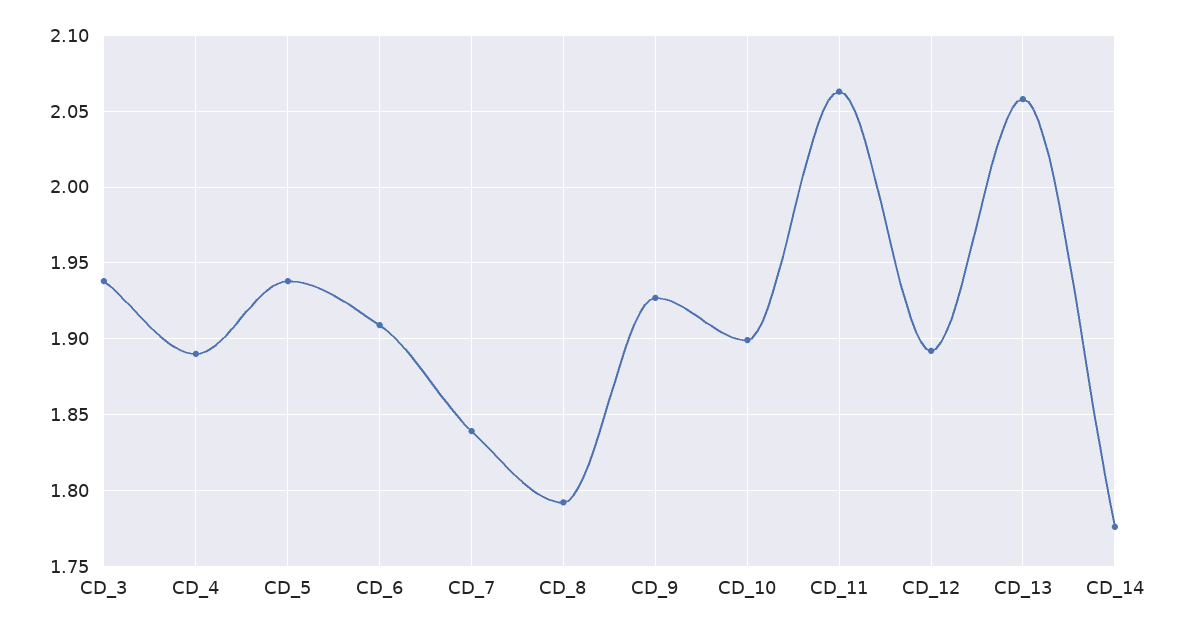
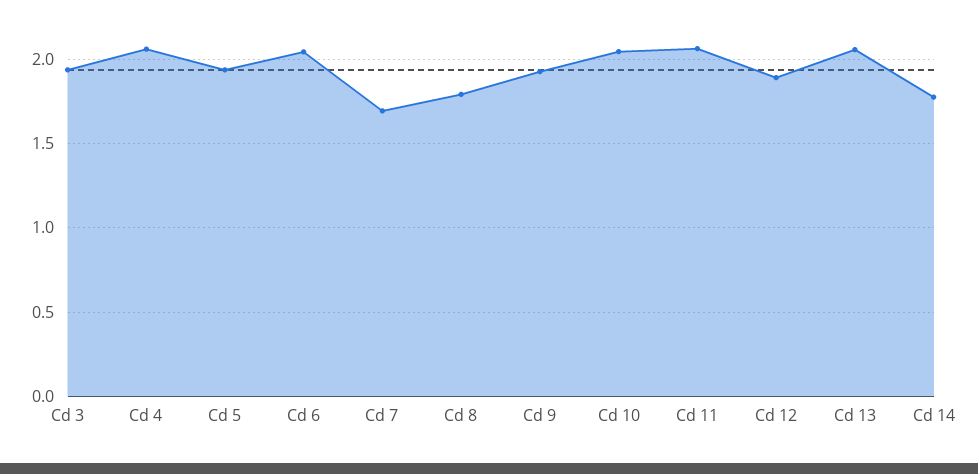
  {
    "CD_3": 1.94,
-   "CD_4": 1.89,
+   "CD_4": 2.05,
    "CD_5": 1.94,
-   "CD_6": 1.91,
+   "CD_6": 2.05,
-   "CD_7": 1.84,
+   "CD_7": 1.7,
    "CD_8": 1.79,
    "CD_9": 1.925,
-   "CD_10": 1.9,
+   "CD_10": 2.05,
    "CD_11": 2.065,
    "CD_12": 1.89,
    "CD_13": 2.06,
    "CD_14": 1.775
  }

